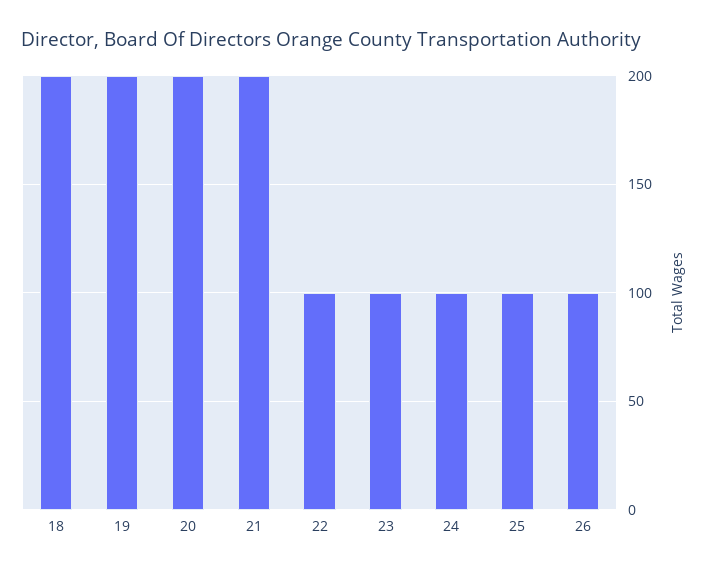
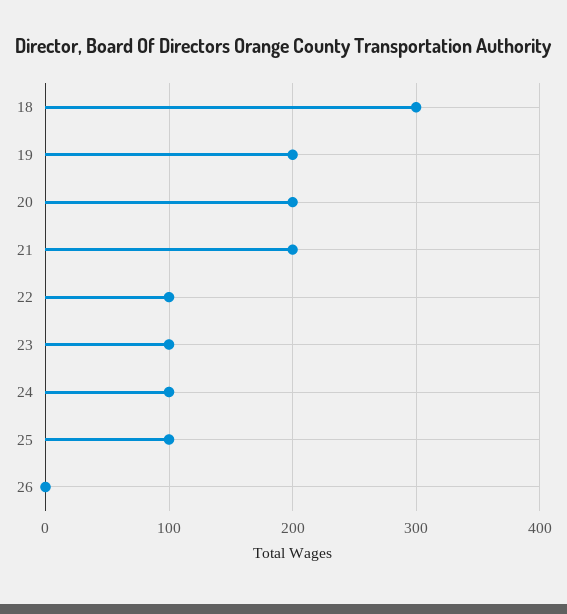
  {
-   "18": 200,
+   "18": 300,
    "19": 200,
    "20": 200,
    "21": 200,
    "22": 100,
    "23": 100,
    "24": 100,
    "25": 100,
-   "26": 100
+   "26": 0
  }

